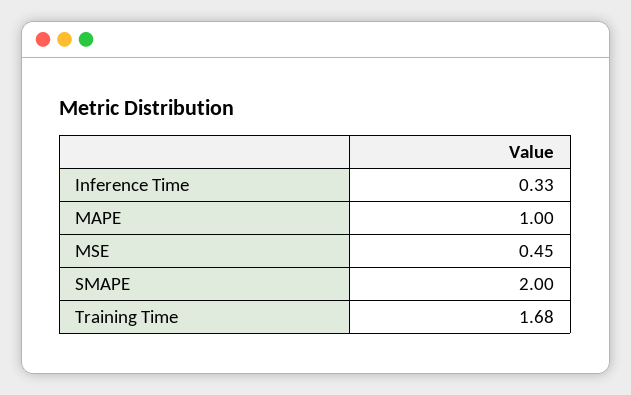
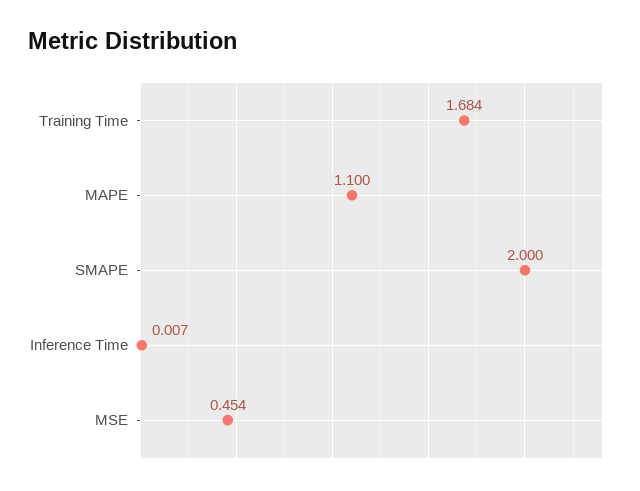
  {
-   "Inference Time": 0.33,
+   "Inference Time": 0.007,
-   "MAPE": 1,
+   "MAPE": 1.1,
    "MSE": 0.454,
    "SMAPE": 2,
    "Training Time": 1.684
  }

